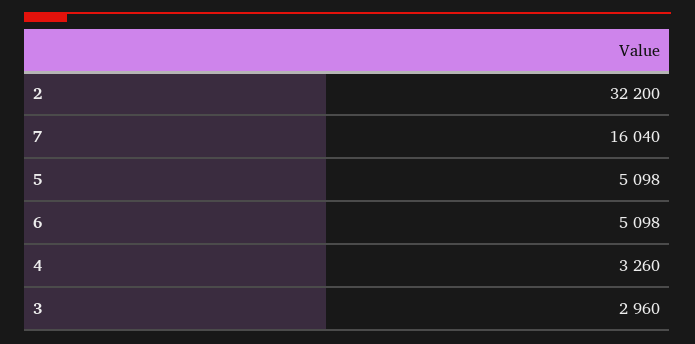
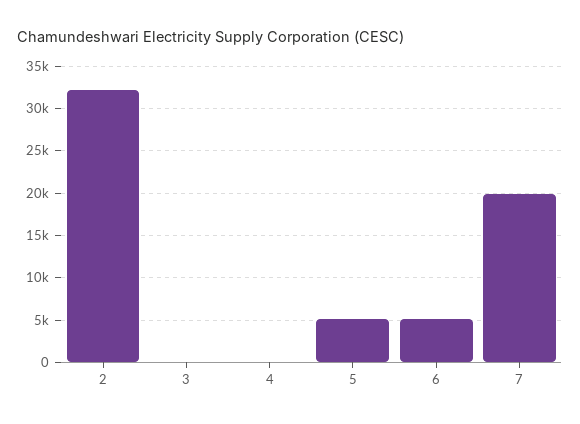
  {
    "2": 32200,
-   "7": 16040,
+   "7": 20000,
    "5": 5098,
    "6": 5098,
-   "4": 3260,
+   "4": 0,
-   "3": 2960
+   "3": 0
  }

